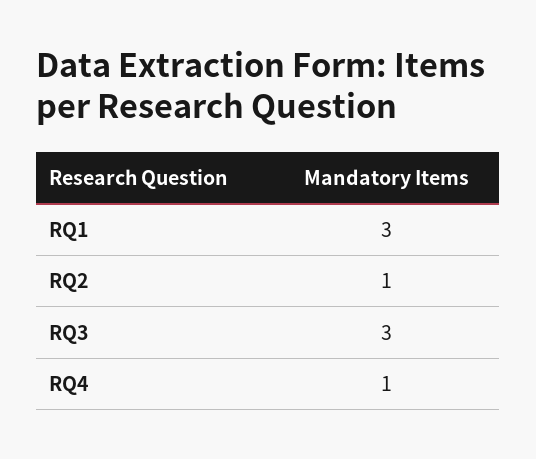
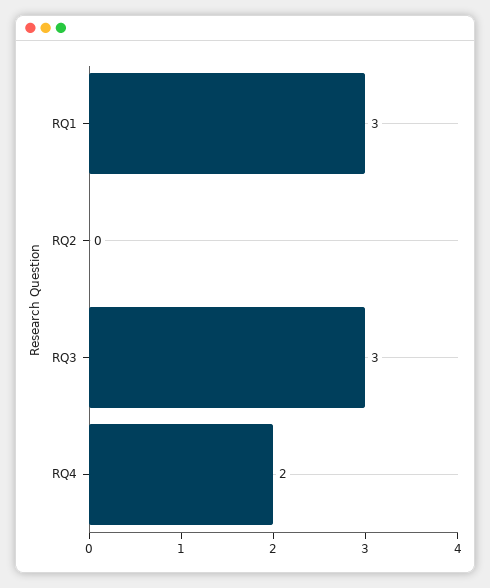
  {
    "RQ1": 3,
-   "RQ2": 1,
+   "RQ2": 0,
    "RQ3": 3,
-   "RQ4": 1
+   "RQ4": 2
  }

